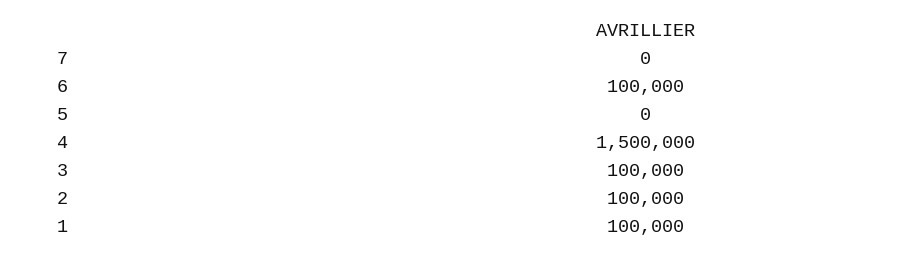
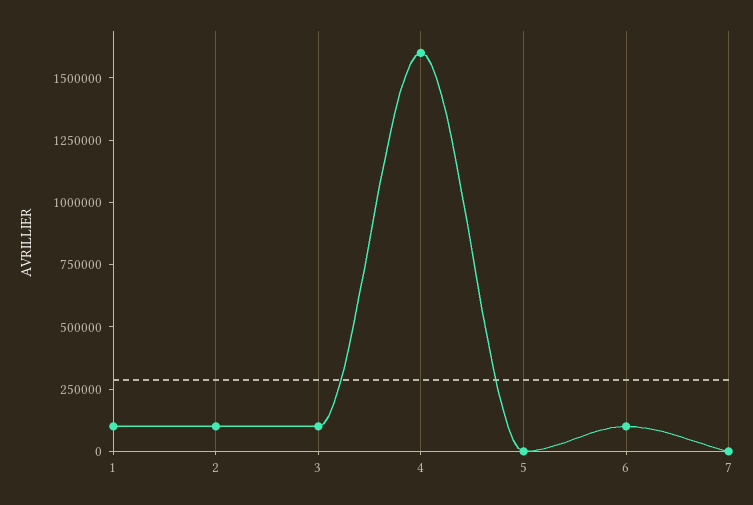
  {
    "7": 0,
    "6": 100000,
    "5": 0,
-   "4": 1500000,
+   "4": 1600000,
    "3": 100000,
    "2": 100000,
    "1": 100000
  }

